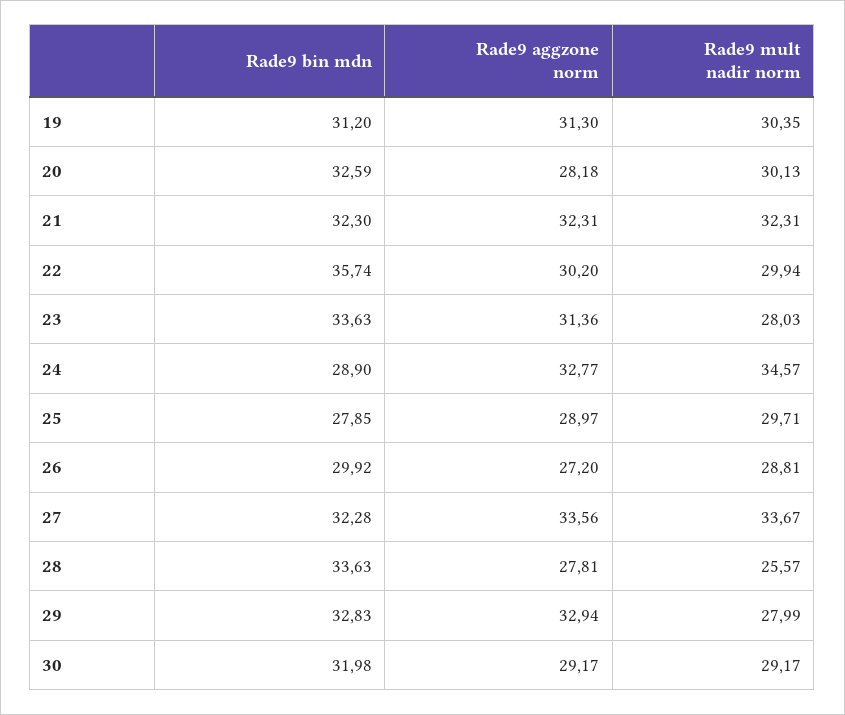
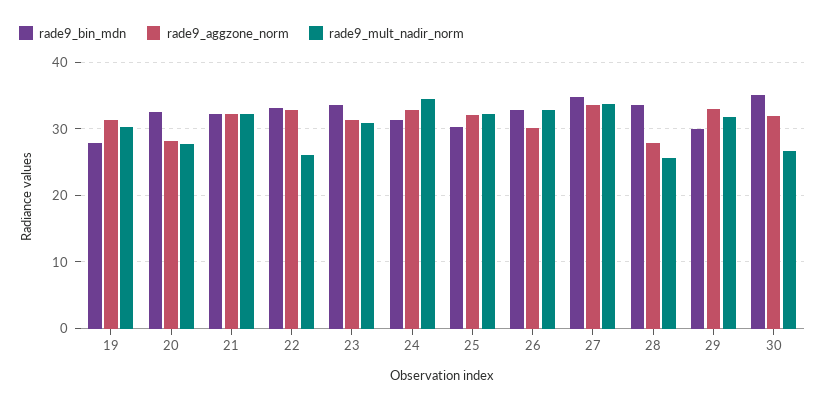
  {
    "Rade9 bin mdn": {
-     "19": 31.2,
+     "19": 28,
      "20": 32.59,
      "21": 32.3,
-     "22": 35.74,
+     "22": 33,
      "23": 33.63,
-     "24": 28.9,
+     "24": 31,
-     "25": 27.85,
+     "25": 30,
-     "26": 29.92,
+     "26": 33,
-     "27": 32.28,
+     "27": 35,
      "28": 33.63,
-     "29": 32.83,
+     "29": 30,
-     "30": 31.98
+     "30": 35
    },
    "Rade9 aggzone norm": {
      "19": 31.3,
      "20": 28.18,
      "21": 32.31,
-     "22": 30.2,
+     "22": 33,
      "23": 31.36,
      "24": 32.77,
-     "25": 28.97,
+     "25": 32,
-     "26": 27.2,
+     "26": 30,
      "27": 33.56,
      "28": 27.81,
      "29": 32.94,
-     "30": 29.17
+     "30": 32
    },
    "Rade9 mult nadir norm": {
      "19": 30.35,
-     "20": 30.13,
+     "20": 28,
      "21": 32.31,
-     "22": 29.94,
+     "22": 26,
-     "23": 28.03,
+     "23": 31,
      "24": 34.57,
-     "25": 29.71,
+     "25": 32,
-     "26": 28.81,
+     "26": 33,
      "27": 33.67,
      "28": 25.57,
-     "29": 27.99,
+     "29": 32,
-     "30": 29.17
+     "30": 27
    }
  }

